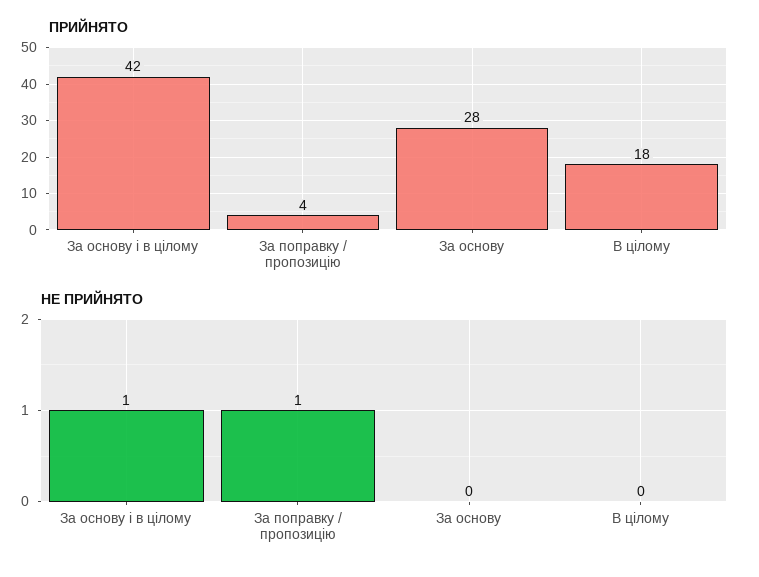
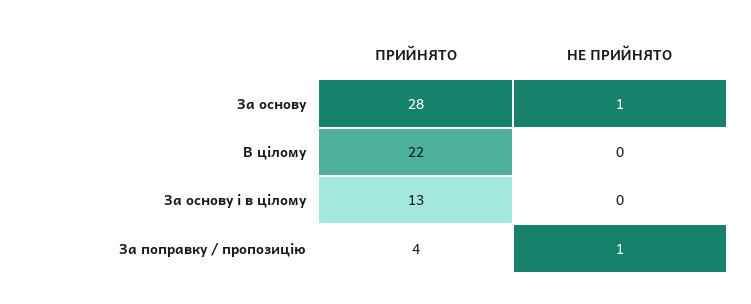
  {
    "ПРИЙНЯТО": {
-     "За основу і в цілому": 42,
+     "За основу і в цілому": 13,
      "За поправку / пропозицію": 4,
      "За основу": 28,
-     "В цілому": 18
+     "В цілому": 22
    },
    "НЕ ПРИЙНЯТО": {
-     "За основу і в цілому": 1,
+     "За основу і в цілому": 0,
      "За поправку / пропозицію": 1,
-     "За основу": 0,
+     "За основу": 1,
      "В цілому": 0
    }
  }

